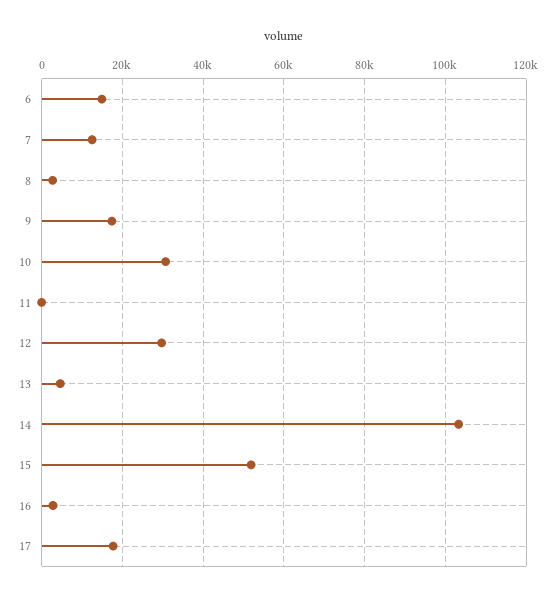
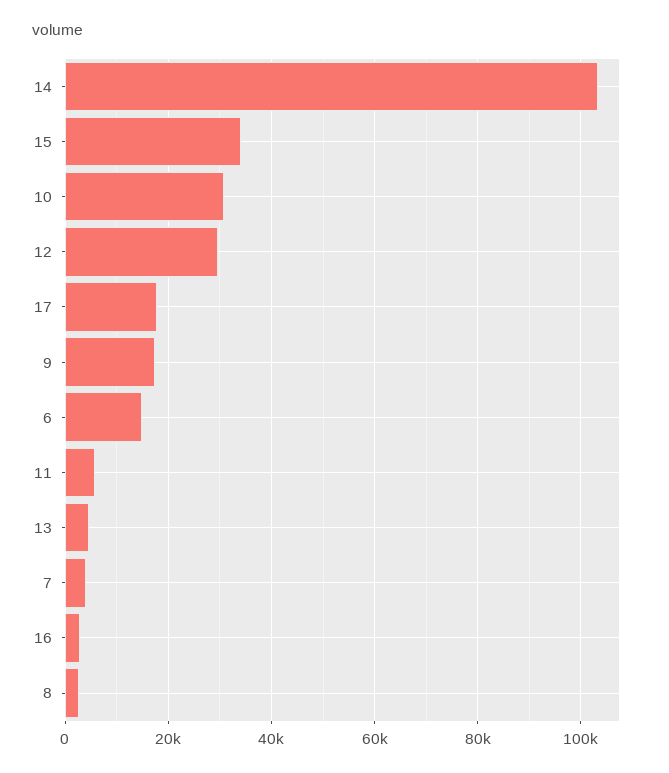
  {
    "6": 14000,
-   "7": 12000,
+   "7": 4000,
    "8": 2000,
    "9": 18000,
    "10": 30000,
-   "11": 0,
+   "11": 6000,
    "12": 30000,
    "13": 4000,
    "14": 104000,
-   "15": 52000,
+   "15": 34000,
    "16": 2000,
    "17": 18000
  }

